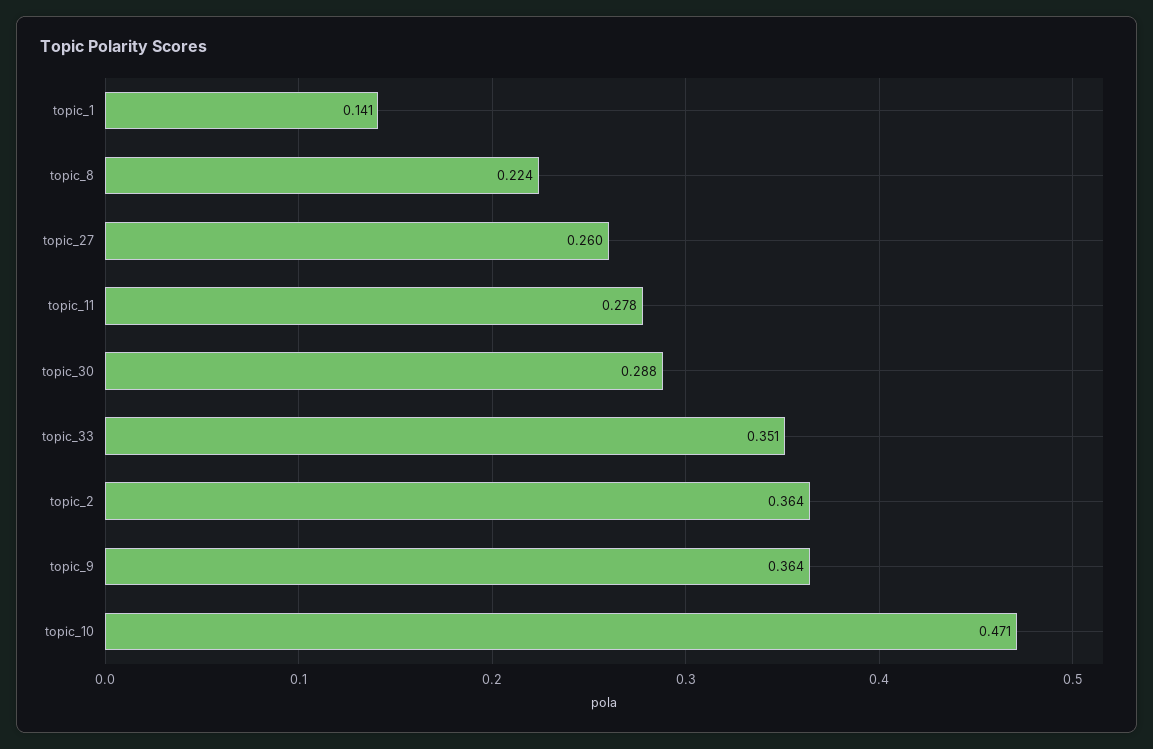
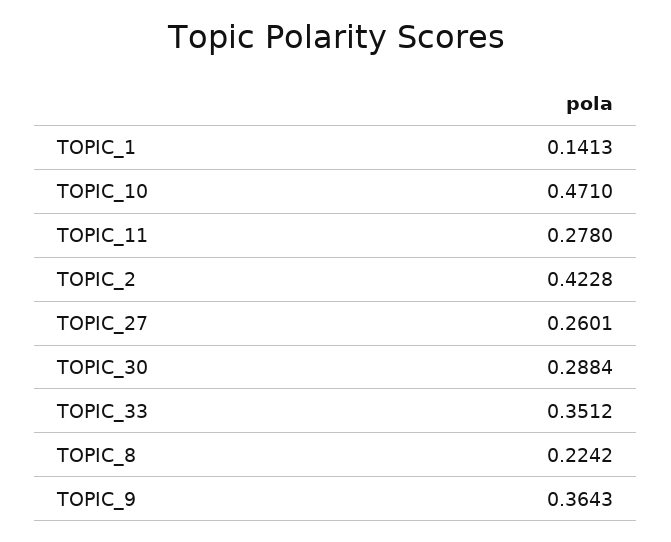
  {
    "topic_1": 0.1413,
    "topic_8": 0.2242,
    "topic_27": 0.2601,
    "topic_11": 0.278,
    "topic_30": 0.2884,
    "topic_33": 0.3512,
-   "topic_2": 0.364,
+   "topic_2": 0.4228,
    "topic_9": 0.3643,
    "topic_10": 0.471
  }

